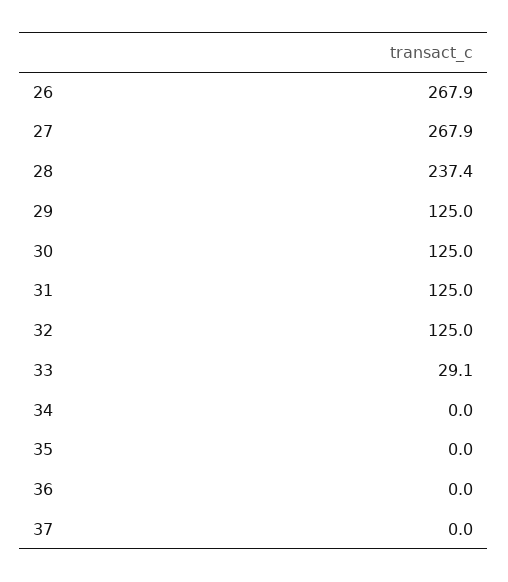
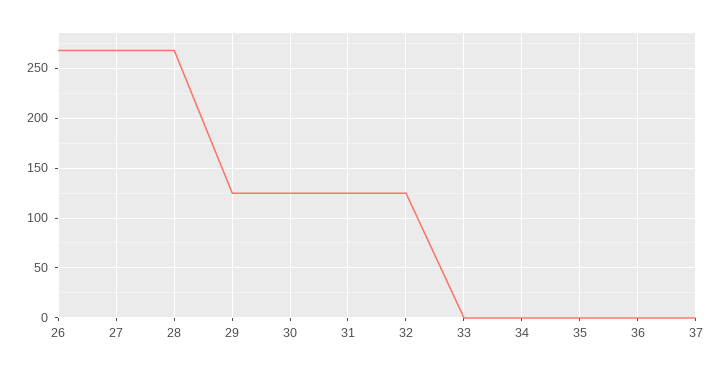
  {
    "26": 267.9,
    "27": 267.9,
-   "28": 237.4,
+   "28": 270,
    "29": 125,
    "30": 125,
    "31": 125,
    "32": 125,
-   "33": 29.1,
+   "33": 0,
    "34": 0,
    "35": 0,
    "36": 0,
    "37": 0
  }

